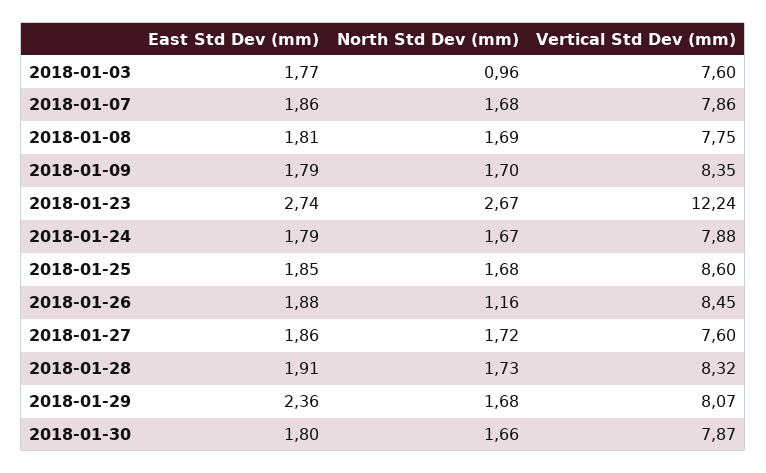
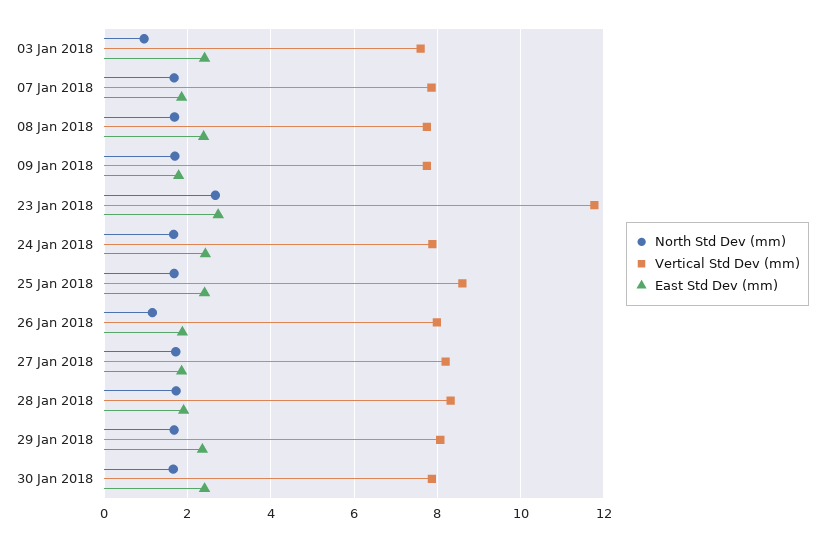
  {
    "East Std Dev (mm)": {
-     "2018-01-03": 1.77,
+     "2018-01-03": 2.4,
      "2018-01-07": 1.86,
-     "2018-01-08": 1.81,
+     "2018-01-08": 2.4,
      "2018-01-09": 1.79,
      "2018-01-23": 2.74,
-     "2018-01-24": 1.79,
+     "2018-01-24": 2.4,
-     "2018-01-25": 1.85,
+     "2018-01-25": 2.4,
      "2018-01-26": 1.88,
      "2018-01-27": 1.86,
      "2018-01-28": 1.91,
      "2018-01-29": 2.36,
-     "2018-01-30": 1.8
+     "2018-01-30": 2.4
    },
    "North Std Dev (mm)": {
      "2018-01-03": 0.96,
      "2018-01-07": 1.68,
      "2018-01-08": 1.69,
      "2018-01-09": 1.7,
      "2018-01-23": 2.67,
      "2018-01-24": 1.67,
      "2018-01-25": 1.68,
      "2018-01-26": 1.16,
      "2018-01-27": 1.72,
      "2018-01-28": 1.73,
      "2018-01-29": 1.68,
      "2018-01-30": 1.66
    },
    "Vertical Std Dev (mm)": {
      "2018-01-03": 7.6,
      "2018-01-07": 7.86,
      "2018-01-08": 7.75,
-     "2018-01-09": 8.35,
+     "2018-01-09": 7.8,
-     "2018-01-23": 12.24,
+     "2018-01-23": 11.8,
      "2018-01-24": 7.88,
      "2018-01-25": 8.6,
-     "2018-01-26": 8.45,
+     "2018-01-26": 8,
-     "2018-01-27": 7.6,
+     "2018-01-27": 8.2,
      "2018-01-28": 8.32,
      "2018-01-29": 8.07,
      "2018-01-30": 7.87
    }
  }

